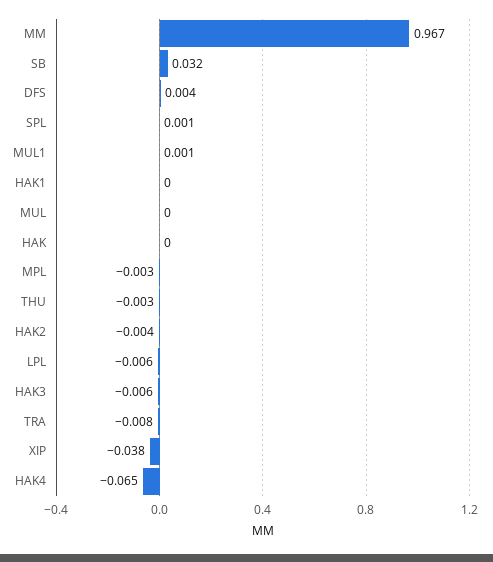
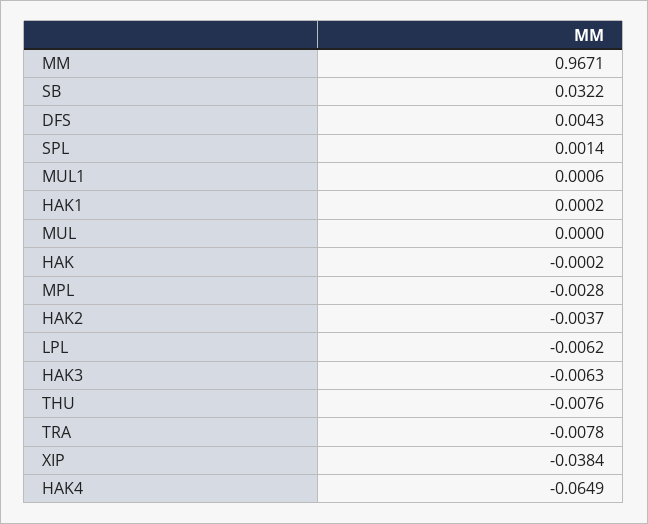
  {
    "MM": 0.9671,
    "SB": 0.0322,
    "DFS": 0.0043,
    "SPL": 0.0014,
    "MUL1": 0.0006,
    "HAK1": 0.0002,
    "MUL": 0,
    "HAK": -0.0002,
    "MPL": -0.0028,
-   "THU": -0.003,
+   "THU": -0.0076,
    "HAK2": -0.0037,
    "LPL": -0.0062,
    "HAK3": -0.0063,
    "TRA": -0.0078,
    "XIP": -0.0384,
    "HAK4": -0.0649
  }

